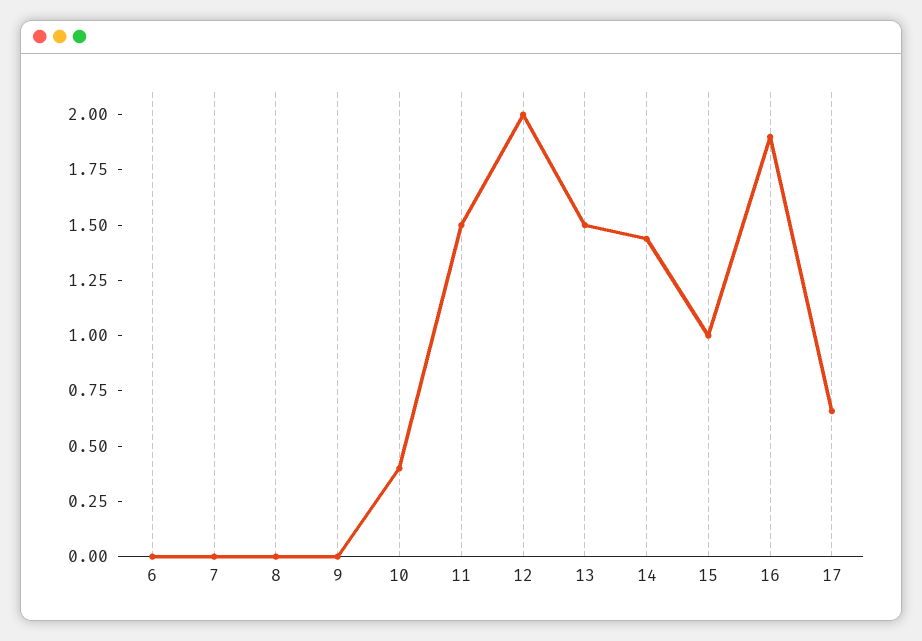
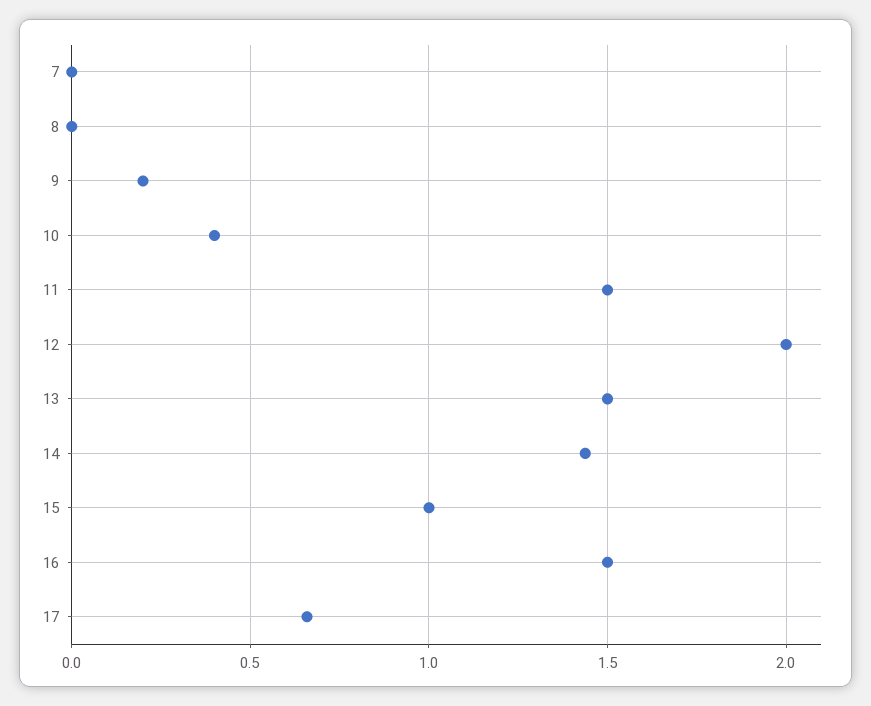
  {
-   "6": 0,
    "7": 0,
    "8": 0,
-   "9": 0,
+   "9": 0.2,
    "10": 0.4,
    "11": 1.5,
    "12": 2,
    "13": 1.5,
    "14": 1.45,
    "15": 1,
-   "16": 1.9,
+   "16": 1.5,
    "17": 0.65
  }

